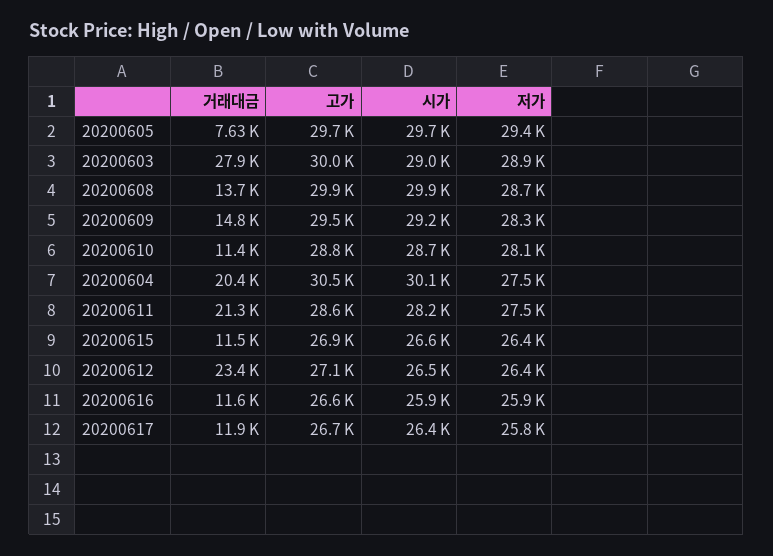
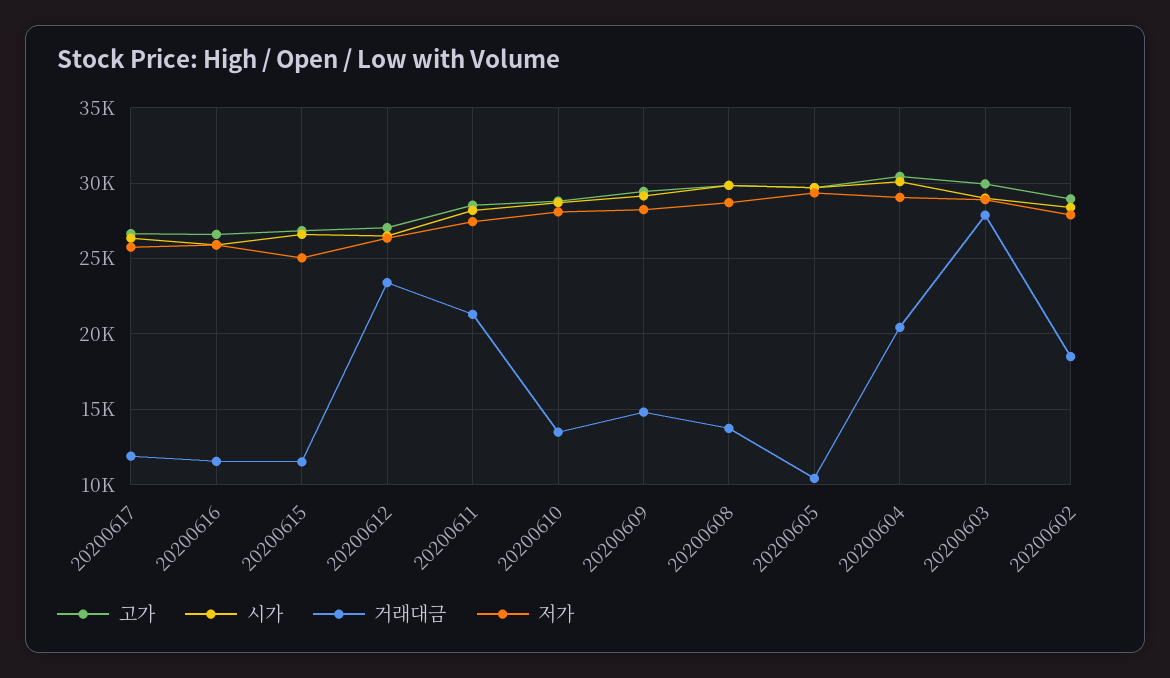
  {
    "거래대금": {
-     "20200605": 7630,
+     "20200605": 10500,
      "20200603": 27900,
      "20200608": 13700,
      "20200609": 14800,
-     "20200610": 11400,
+     "20200610": 13500,
      "20200604": 20400,
      "20200611": 21300,
      "20200615": 11500,
      "20200612": 23400,
      "20200616": 11600,
-     "20200617": 11900
+     "20200617": 11900,
+     "20200602": 18500
    },
    "고가": {
      "20200605": 29700,
      "20200603": 30000,
      "20200608": 29900,
      "20200609": 29500,
      "20200610": 28800,
      "20200604": 30500,
      "20200611": 28600,
      "20200615": 26900,
      "20200612": 27100,
      "20200616": 26600,
-     "20200617": 26700
+     "20200617": 26700,
+     "20200602": 29000
    },
    "시가": {
      "20200605": 29700,
      "20200603": 29000,
      "20200608": 29900,
      "20200609": 29200,
      "20200610": 28700,
      "20200604": 30100,
      "20200611": 28200,
      "20200615": 26600,
      "20200612": 26500,
      "20200616": 25900,
-     "20200617": 26400
+     "20200617": 26400,
+     "20200602": 28500
    },
    "저가": {
      "20200605": 29400,
      "20200603": 28900,
      "20200608": 28700,
      "20200609": 28300,
      "20200610": 28100,
-     "20200604": 27500,
+     "20200604": 29000,
      "20200611": 27500,
-     "20200615": 26400,
+     "20200615": 25000,
      "20200612": 26400,
      "20200616": 25900,
-     "20200617": 25800
+     "20200617": 25800,
+     "20200602": 28000
    }
  }

